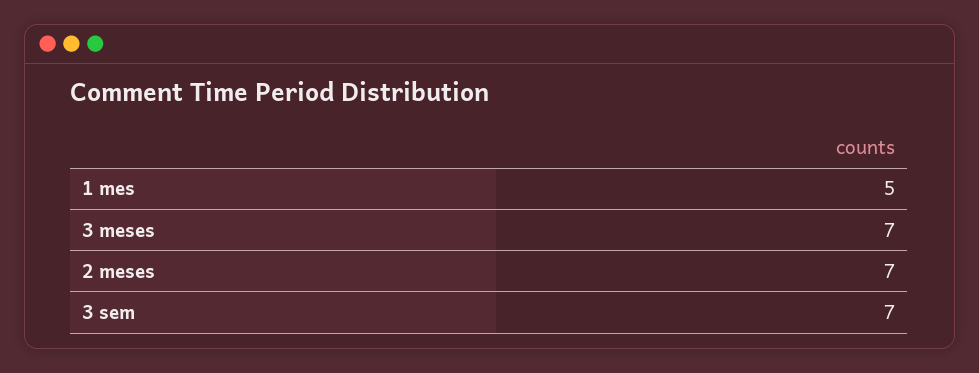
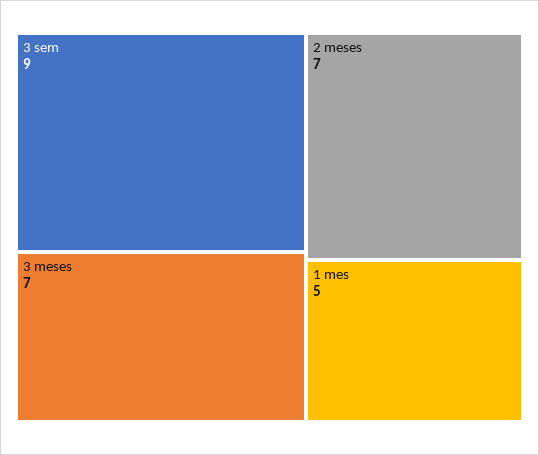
  {
    "1 mes": 5,
    "3 meses": 7,
    "2 meses": 7,
-   "3 sem": 7
+   "3 sem": 9
  }

